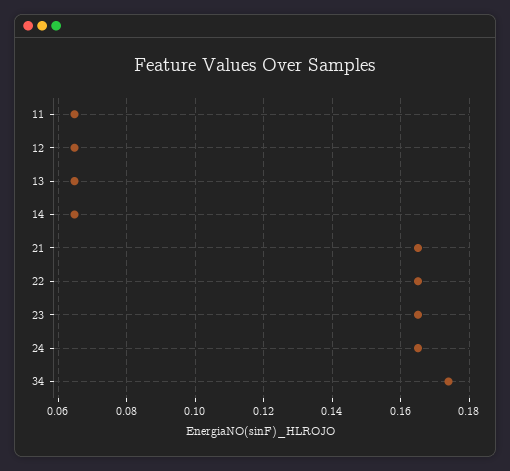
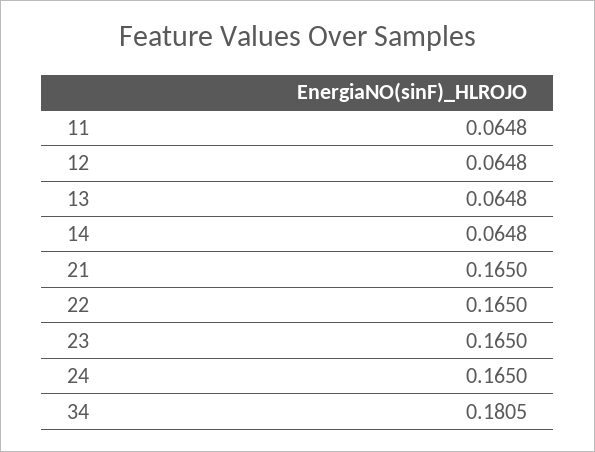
  {
    "11": 0.0648,
    "12": 0.0648,
    "13": 0.0648,
    "14": 0.0648,
    "21": 0.165,
    "22": 0.165,
    "23": 0.165,
    "24": 0.165,
-   "34": 0.174
+   "34": 0.1805
  }

